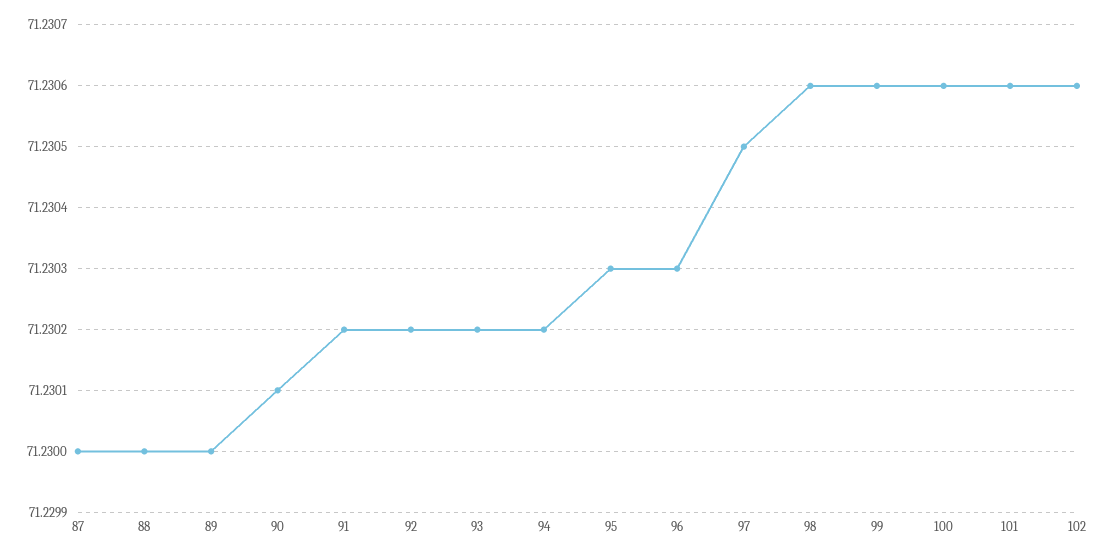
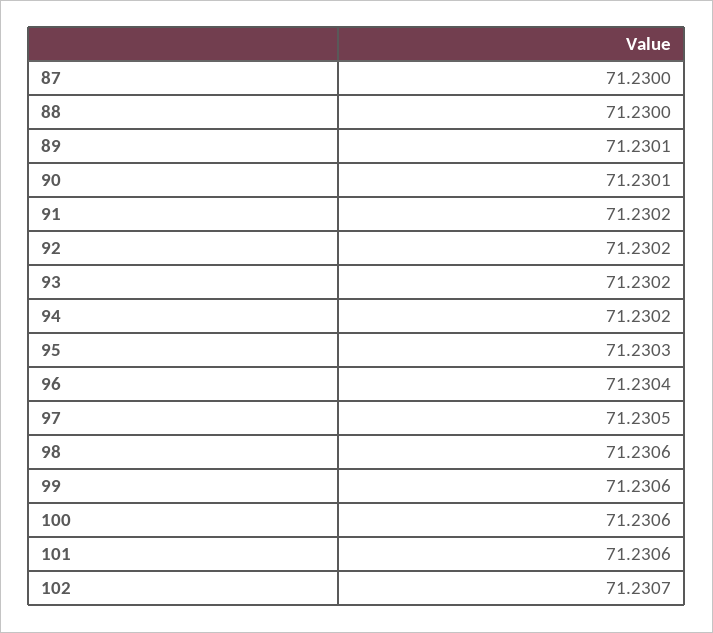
  {
    "87": 71.23,
    "88": 71.23,
-   "89": 71.23,
+   "89": 71.2301,
    "90": 71.2301,
    "91": 71.2302,
    "92": 71.2302,
    "93": 71.2302,
    "94": 71.2302,
    "95": 71.2303,
-   "96": 71.2303,
+   "96": 71.2304,
    "97": 71.2305,
    "98": 71.2306,
    "99": 71.2306,
    "100": 71.2306,
    "101": 71.2306,
-   "102": 71.2306
+   "102": 71.2307
  }

